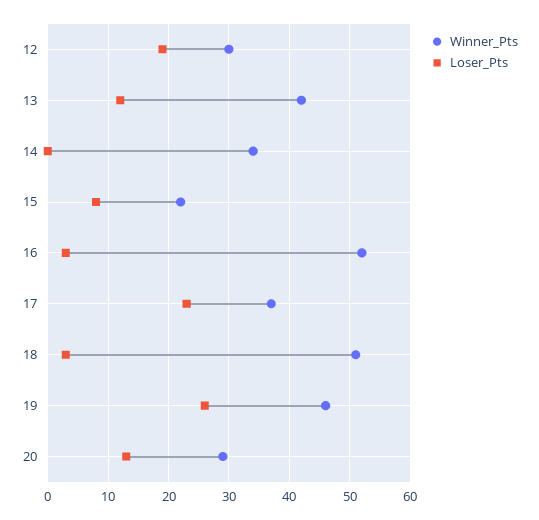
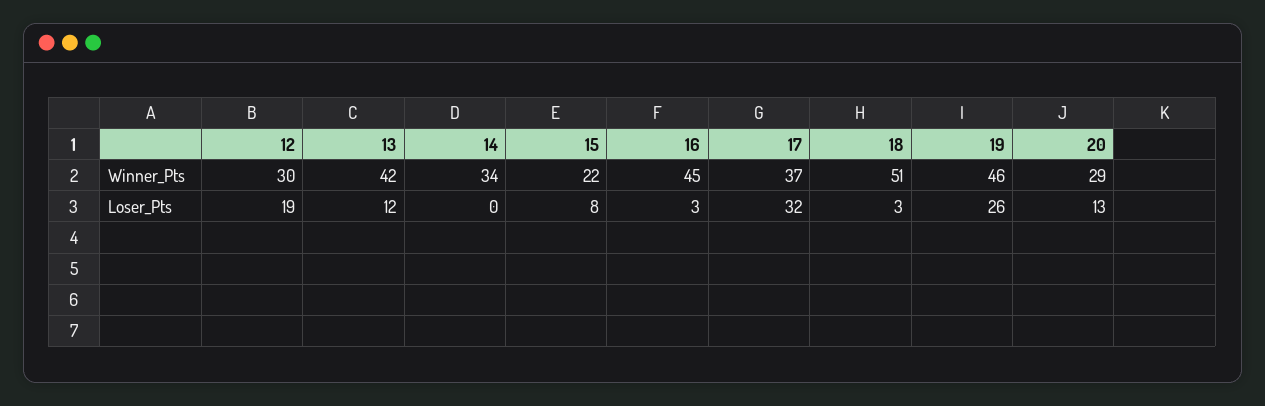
  {
    "Winner_Pts": {
      "12": 30,
      "13": 42,
      "14": 34,
      "15": 22,
-     "16": 52,
+     "16": 45,
      "17": 37,
      "18": 51,
      "19": 46,
      "20": 29
    },
    "Loser_Pts": {
      "12": 19,
      "13": 12,
      "14": 0,
      "15": 8,
      "16": 3,
-     "17": 23,
+     "17": 32,
      "18": 3,
      "19": 26,
      "20": 13
    }
  }

